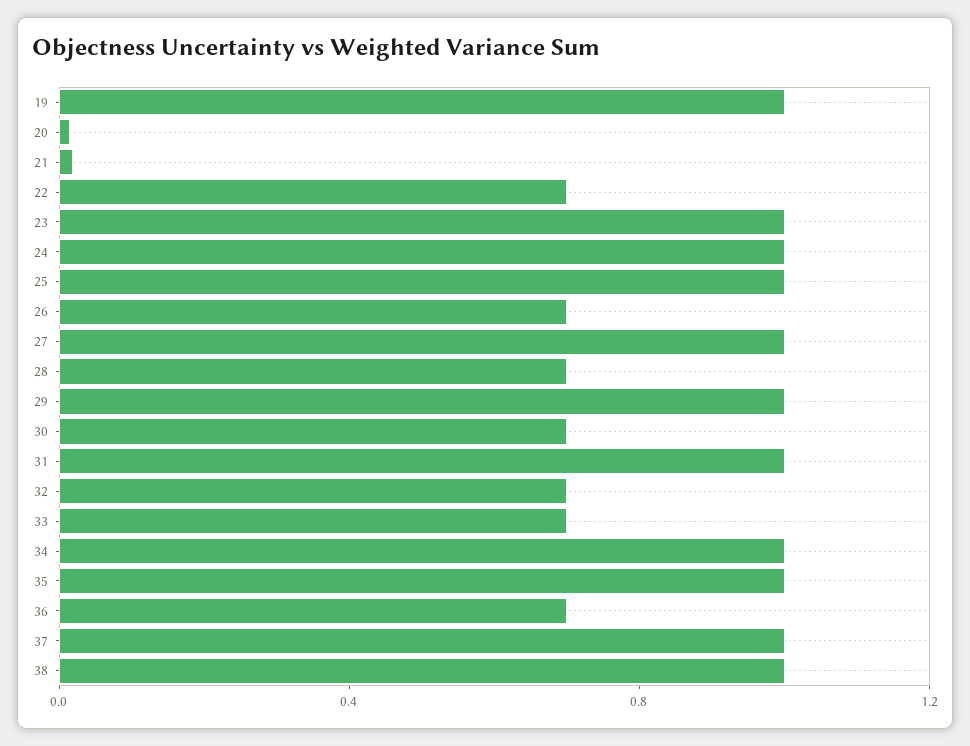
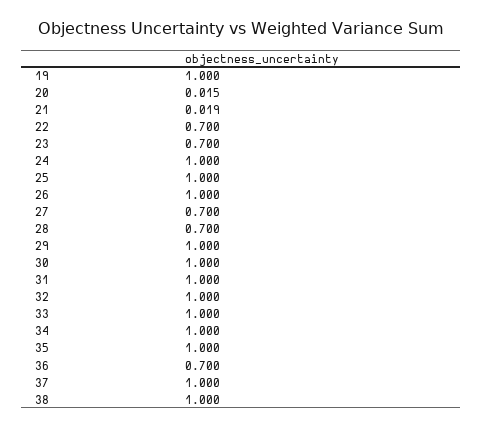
  {
    "19": 1,
    "20": 0.015,
    "21": 0.019,
    "22": 0.7,
-   "23": 1,
+   "23": 0.7,
    "24": 1,
    "25": 1,
-   "26": 0.7,
+   "26": 1,
-   "27": 1,
+   "27": 0.7,
    "28": 0.7,
    "29": 1,
-   "30": 0.7,
+   "30": 1,
    "31": 1,
-   "32": 0.7,
+   "32": 1,
-   "33": 0.7,
+   "33": 1,
    "34": 1,
    "35": 1,
    "36": 0.7,
    "37": 1,
    "38": 1
  }

